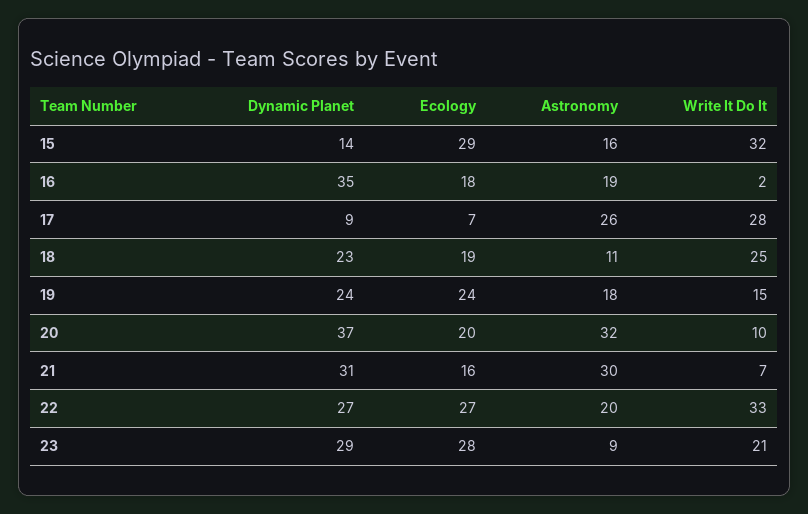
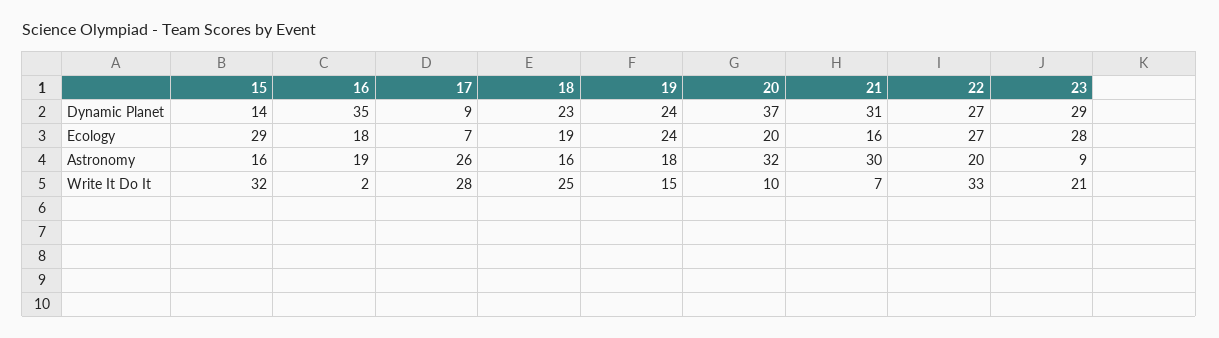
  {
    "Dynamic Planet": {
      "15": 14,
      "16": 35,
      "17": 9,
      "18": 23,
      "19": 24,
      "20": 37,
      "21": 31,
      "22": 27,
      "23": 29
    },
    "Ecology": {
      "15": 29,
      "16": 18,
      "17": 7,
      "18": 19,
      "19": 24,
      "20": 20,
      "21": 16,
      "22": 27,
      "23": 28
    },
    "Astronomy": {
      "15": 16,
      "16": 19,
      "17": 26,
-     "18": 11,
+     "18": 16,
      "19": 18,
      "20": 32,
      "21": 30,
      "22": 20,
      "23": 9
    },
    "Write It Do It": {
      "15": 32,
      "16": 2,
      "17": 28,
      "18": 25,
      "19": 15,
      "20": 10,
      "21": 7,
      "22": 33,
      "23": 21
    }
  }

